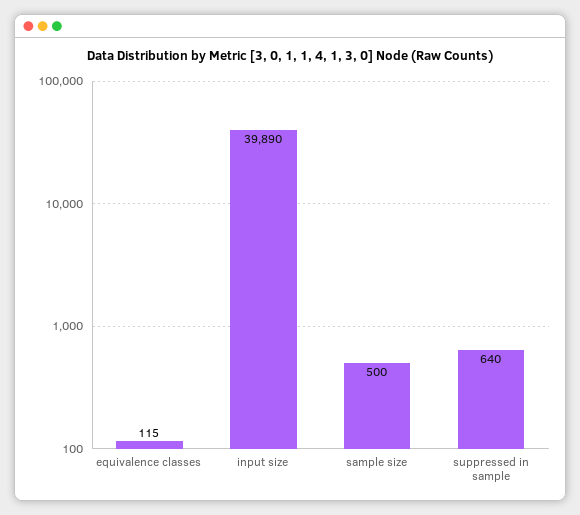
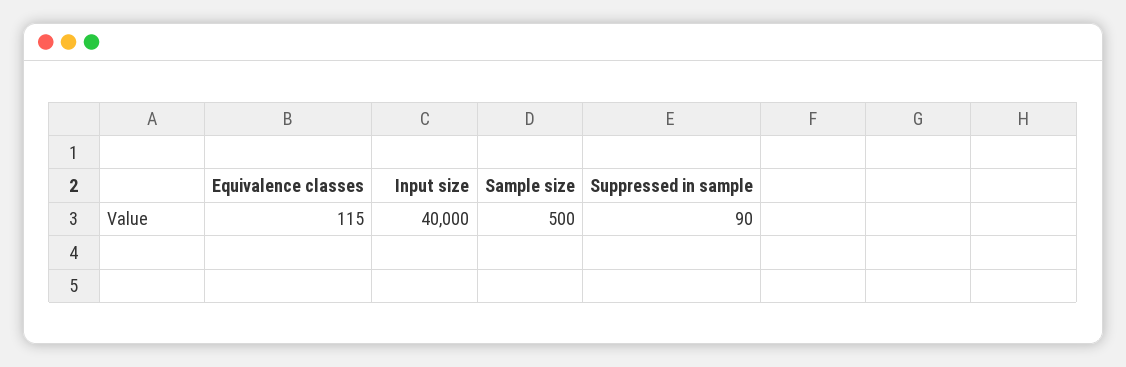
  {
    "equivalence classes": 115,
-   "input size": 39890,
+   "input size": 40000,
    "sample size": 500,
-   "suppressed in sample": 640
+   "suppressed in sample": 90
  }

